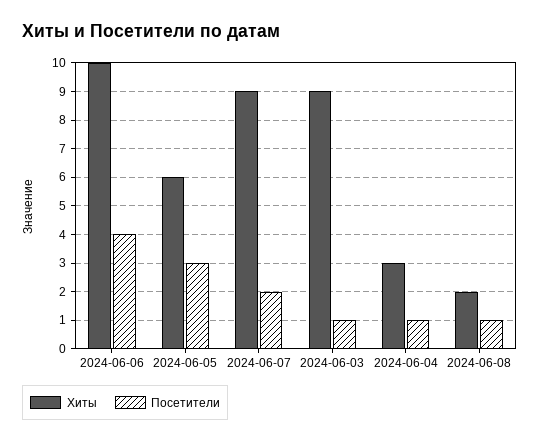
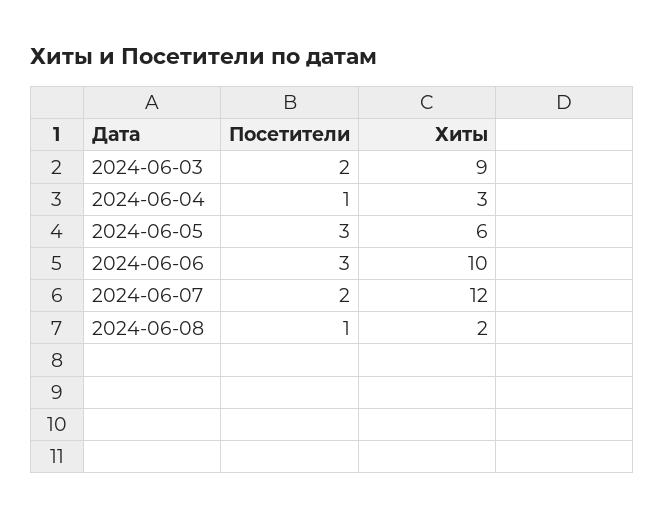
  {
    "Хиты": {
      "2024-06-06": 10,
      "2024-06-05": 6,
-     "2024-06-07": 9,
+     "2024-06-07": 12,
      "2024-06-03": 9,
      "2024-06-04": 3,
      "2024-06-08": 2
    },
    "Посетители": {
-     "2024-06-06": 4,
+     "2024-06-06": 3,
      "2024-06-05": 3,
      "2024-06-07": 2,
-     "2024-06-03": 1,
+     "2024-06-03": 2,
      "2024-06-04": 1,
      "2024-06-08": 1
    }
  }

